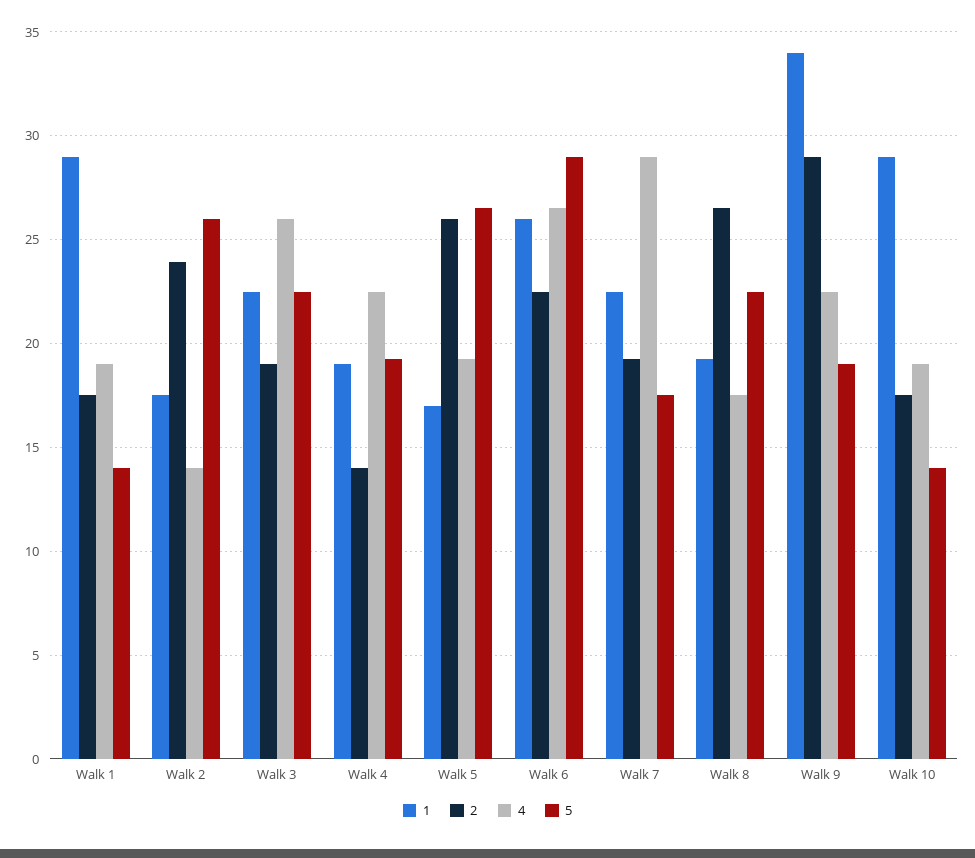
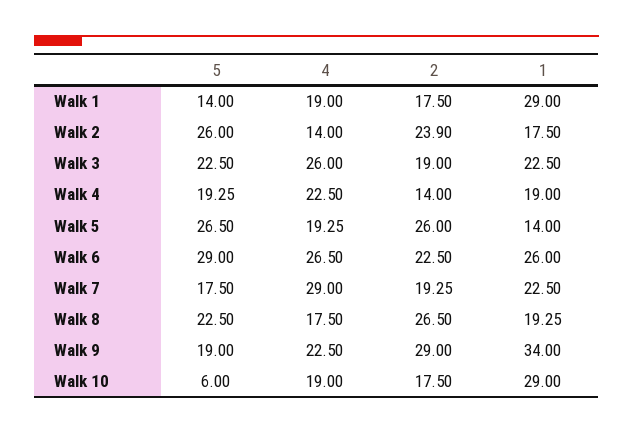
  {
    "1": {
      "Walk 1": 29,
      "Walk 2": 17.5,
      "Walk 3": 22.5,
      "Walk 4": 19,
-     "Walk 5": 17,
+     "Walk 5": 14,
      "Walk 6": 26,
      "Walk 7": 22.5,
      "Walk 8": 19.25,
      "Walk 9": 34,
      "Walk 10": 29
    },
    "2": {
      "Walk 1": 17.5,
      "Walk 2": 23.9,
      "Walk 3": 19,
      "Walk 4": 14,
      "Walk 5": 26,
      "Walk 6": 22.5,
      "Walk 7": 19.25,
      "Walk 8": 26.5,
      "Walk 9": 29,
      "Walk 10": 17.5
    },
    "4": {
      "Walk 1": 19,
      "Walk 2": 14,
      "Walk 3": 26,
      "Walk 4": 22.5,
      "Walk 5": 19.25,
      "Walk 6": 26.5,
      "Walk 7": 29,
      "Walk 8": 17.5,
      "Walk 9": 22.5,
      "Walk 10": 19
    },
    "5": {
      "Walk 1": 14,
      "Walk 2": 26,
      "Walk 3": 22.5,
      "Walk 4": 19.25,
      "Walk 5": 26.5,
      "Walk 6": 29,
      "Walk 7": 17.5,
      "Walk 8": 22.5,
      "Walk 9": 19,
-     "Walk 10": 14
+     "Walk 10": 6
    }
  }

